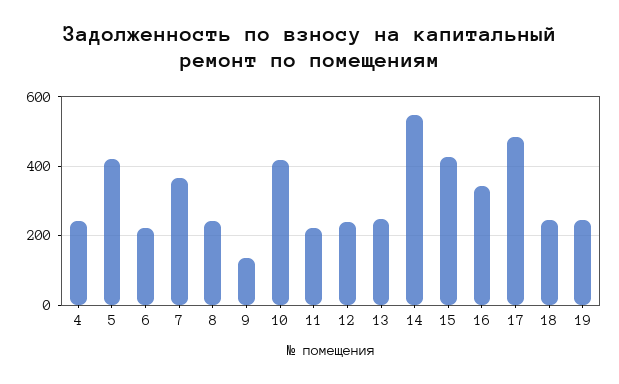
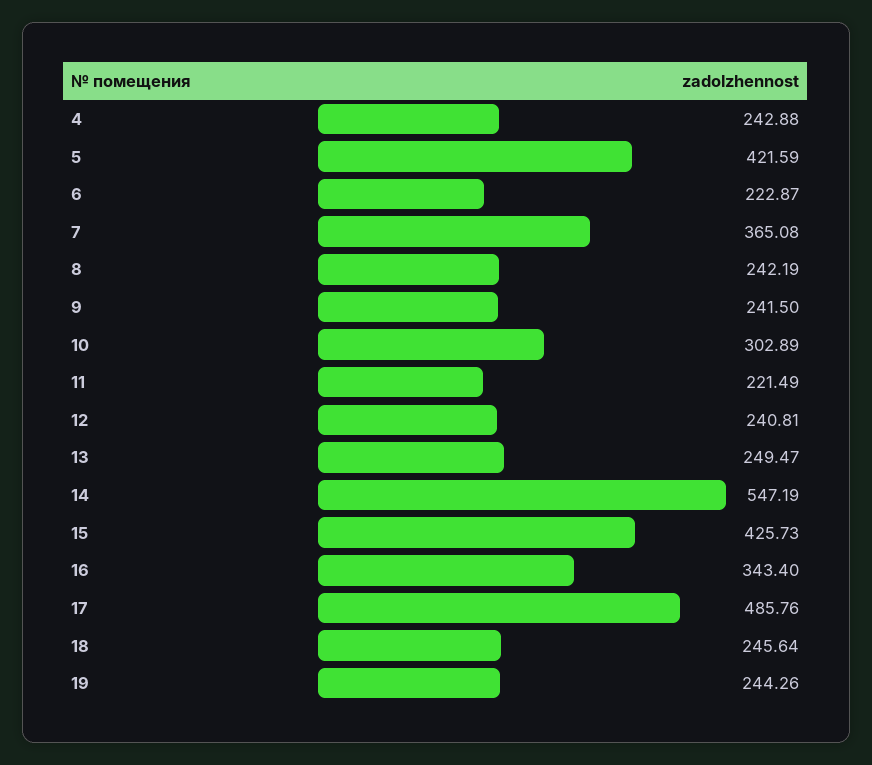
  {
    "4": 242.88,
    "5": 421.59,
    "6": 222.87,
    "7": 365.08,
    "8": 242.19,
-   "9": 140,
+   "9": 241.5,
-   "10": 420,
+   "10": 302.89,
    "11": 221.49,
    "12": 240.81,
    "13": 249.47,
    "14": 547.19,
    "15": 425.73,
    "16": 343.4,
    "17": 485.76,
    "18": 245.64,
    "19": 244.26
  }

